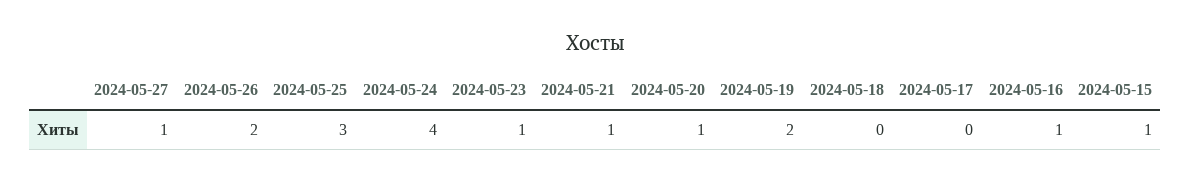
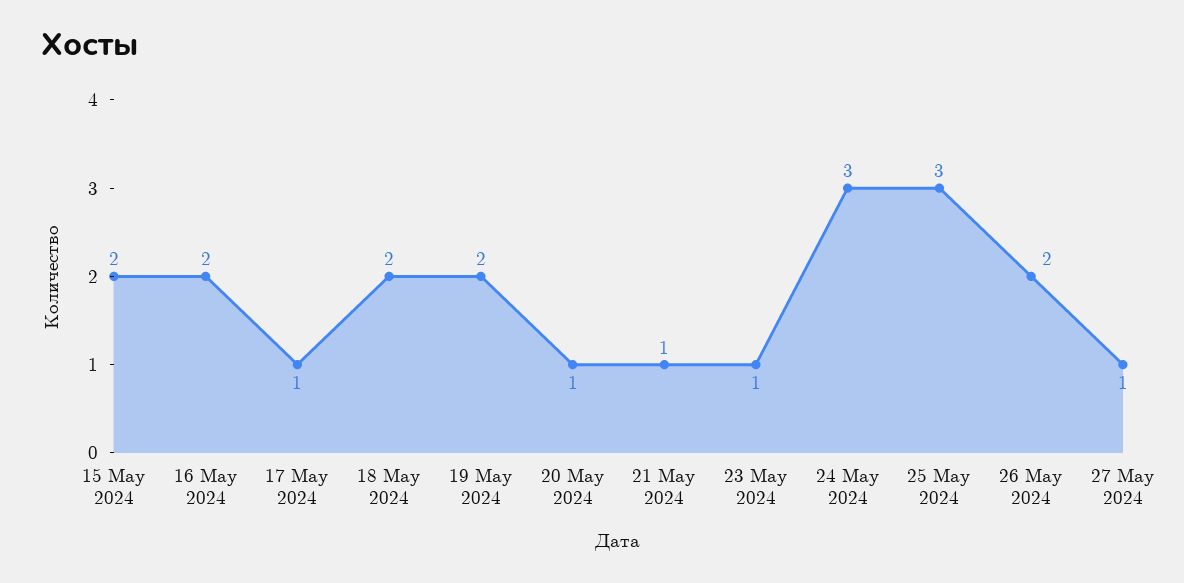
  {
    "2024-05-27": 1,
    "2024-05-26": 2,
    "2024-05-25": 3,
-   "2024-05-24": 4,
+   "2024-05-24": 3,
    "2024-05-23": 1,
    "2024-05-21": 1,
    "2024-05-20": 1,
    "2024-05-19": 2,
-   "2024-05-18": 0,
+   "2024-05-18": 2,
-   "2024-05-17": 0,
+   "2024-05-17": 1,
-   "2024-05-16": 1,
+   "2024-05-16": 2,
-   "2024-05-15": 1
+   "2024-05-15": 2
  }

